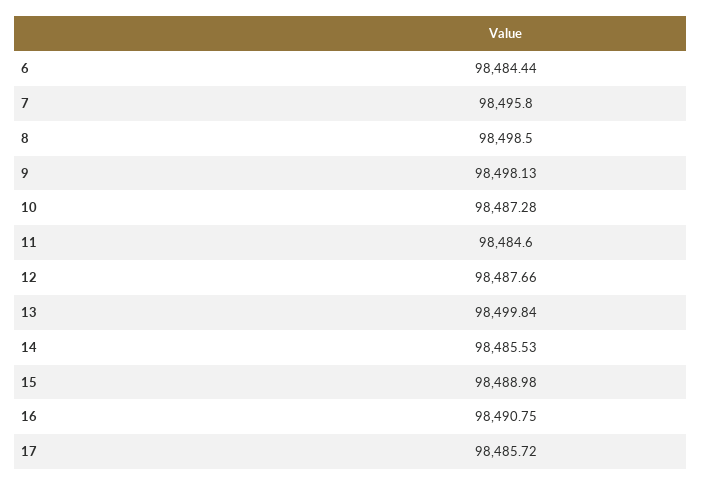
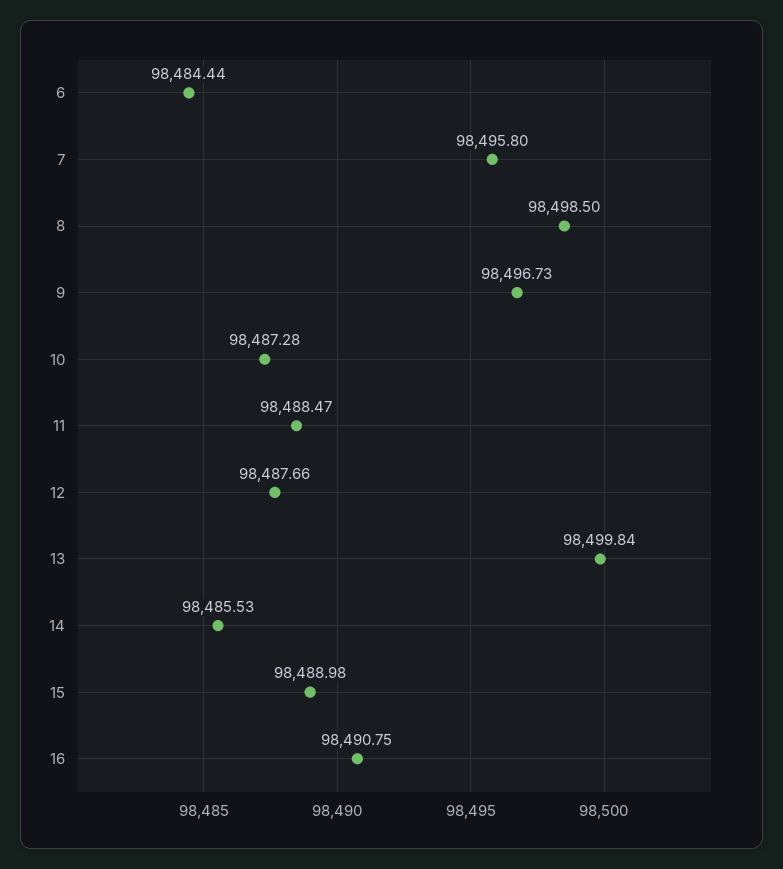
  {
    "6": 98484.44,
    "7": 98495.8,
    "8": 98498.5,
-   "9": 98498.13,
+   "9": 98496.73,
    "10": 98487.28,
-   "11": 98484.6,
+   "11": 98488.47,
    "12": 98487.66,
    "13": 98499.84,
    "14": 98485.53,
    "15": 98488.98,
-   "16": 98490.75,
+   "16": 98490.75
-   "17": 98485.72
  }

